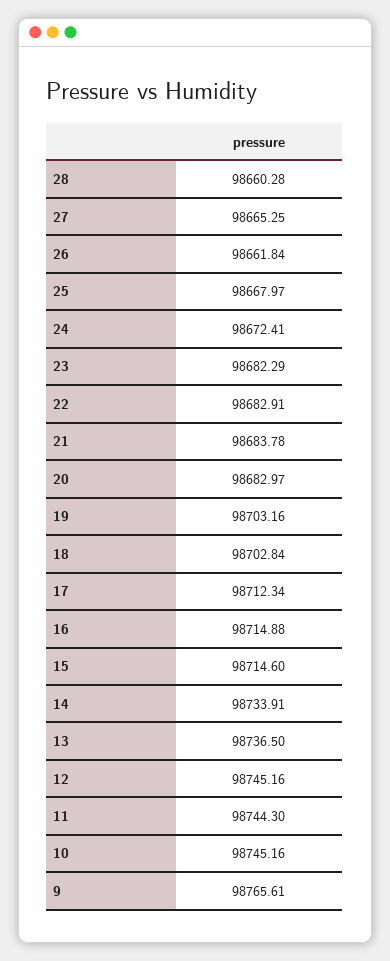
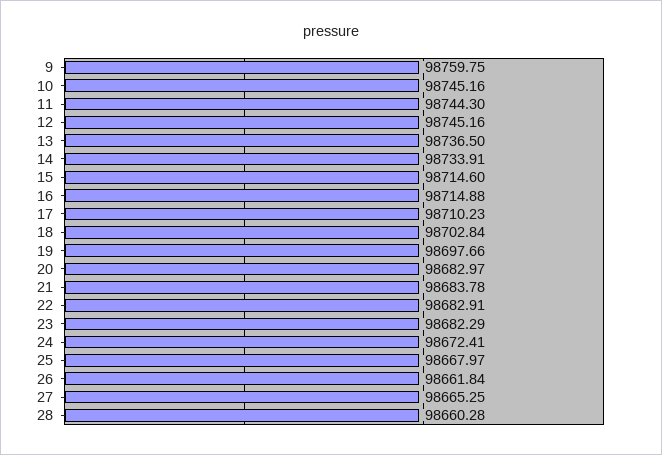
  {
    "28": 98660.28,
    "27": 98665.25,
    "26": 98661.84,
    "25": 98667.97,
    "24": 98672.41,
    "23": 98682.29,
    "22": 98682.91,
    "21": 98683.78,
    "20": 98682.97,
-   "19": 98703.16,
+   "19": 98697.66,
    "18": 98702.84,
-   "17": 98712.34,
+   "17": 98710.23,
    "16": 98714.88,
    "15": 98714.6,
    "14": 98733.91,
    "13": 98736.5,
    "12": 98745.16,
    "11": 98744.3,
    "10": 98745.16,
-   "9": 98765.61
+   "9": 98759.75
  }

